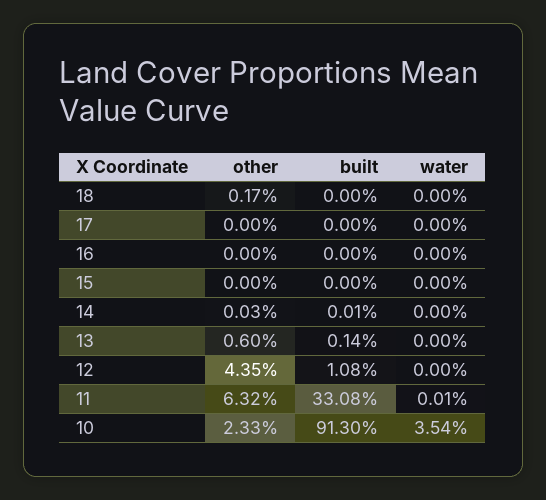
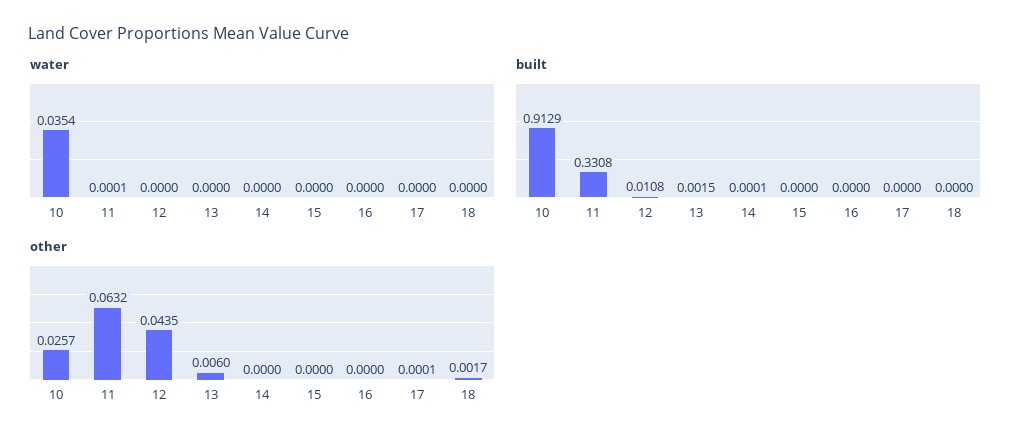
  {
    "other": {
      "18": 0.0017,
-     "17": 0,
+     "17": 0.0001,
      "16": 0,
      "15": 0,
-     "14": 0.0003,
+     "14": 0,
      "13": 0.006,
      "12": 0.0435,
      "11": 0.0632,
-     "10": 0.0233
+     "10": 0.0257
    },
    "built": {
      "18": 0,
      "17": 0,
      "16": 0,
      "15": 0,
      "14": 0.0001,
-     "13": 0.0014,
+     "13": 0.0015,
      "12": 0.0108,
      "11": 0.3308,
-     "10": 0.913
+     "10": 0.9129
    },
    "water": {
      "18": 0,
      "17": 0,
      "16": 0,
      "15": 0,
      "14": 0,
      "13": 0,
      "12": 0,
      "11": 0.0001,
      "10": 0.0354
    }
  }

